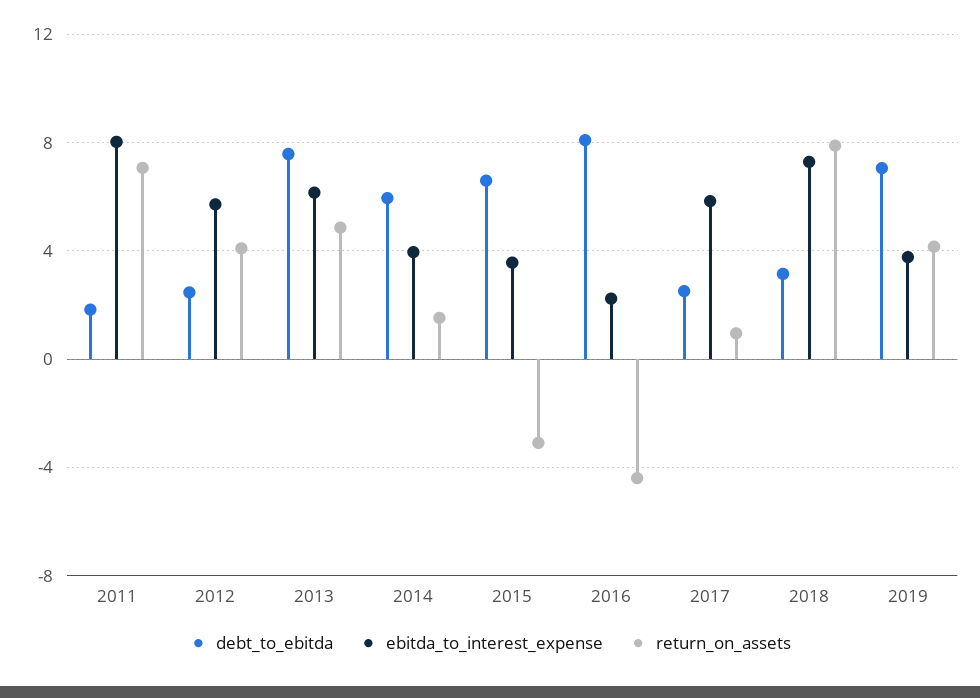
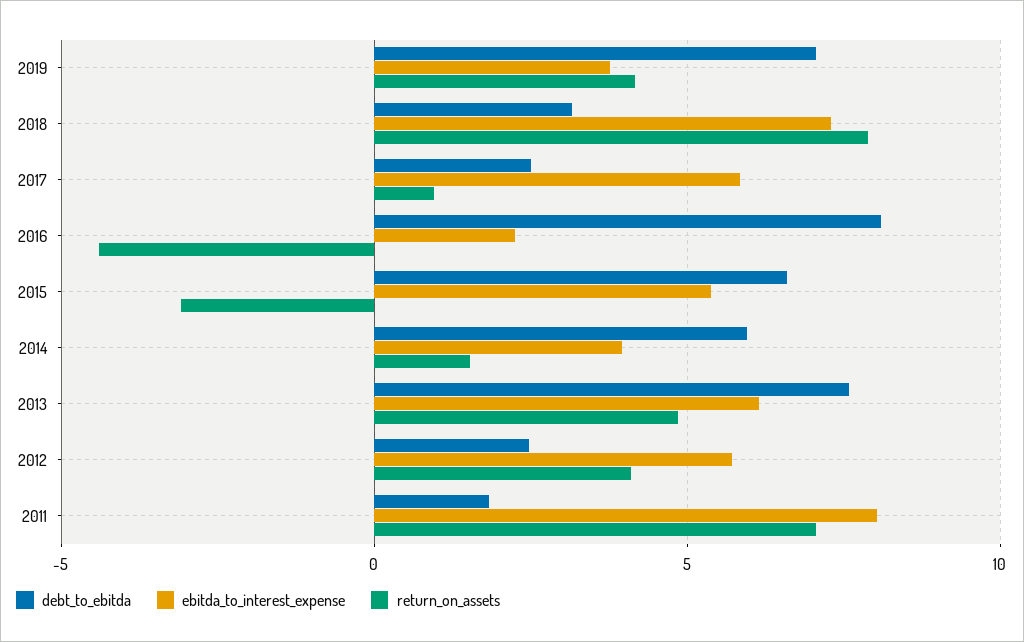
  {
    "debt_to_ebitda": {
      "2011": 2,
      "2012": 2.5,
      "2013": 7.5,
      "2014": 6,
      "2015": 6.5,
      "2016": 8,
      "2017": 2.5,
      "2018": 3,
      "2019": 7
    },
    "ebitda_to_interest_expense": {
      "2011": 8,
      "2012": 5.5,
      "2013": 6,
      "2014": 4,
-     "2015": 3.5,
+     "2015": 5.5,
      "2016": 2,
      "2017": 6,
      "2018": 7.5,
      "2019": 4
    },
    "return_on_assets": {
      "2011": 7,
      "2012": 4,
      "2013": 5,
      "2014": 1.5,
      "2015": -3,
      "2016": -4.5,
      "2017": 1,
      "2018": 8,
      "2019": 4
    }
  }

